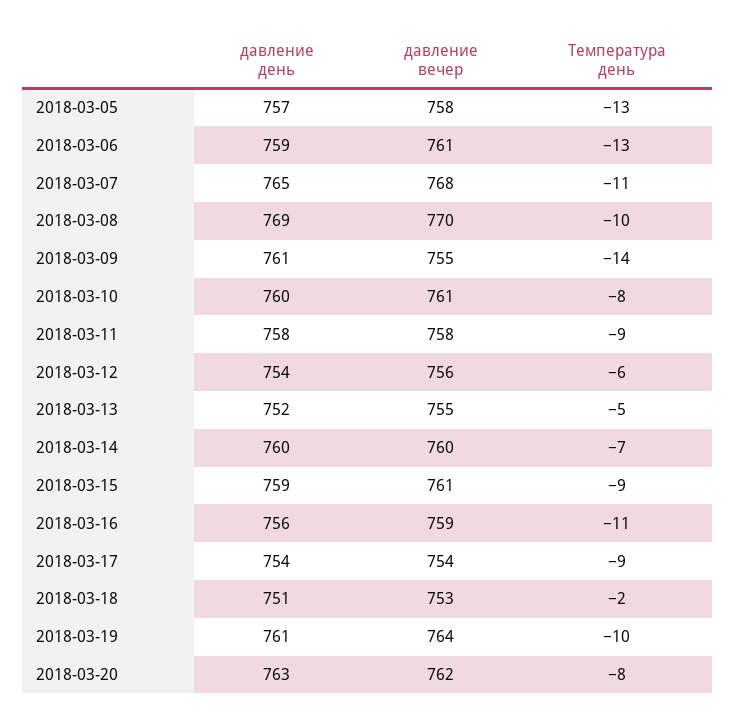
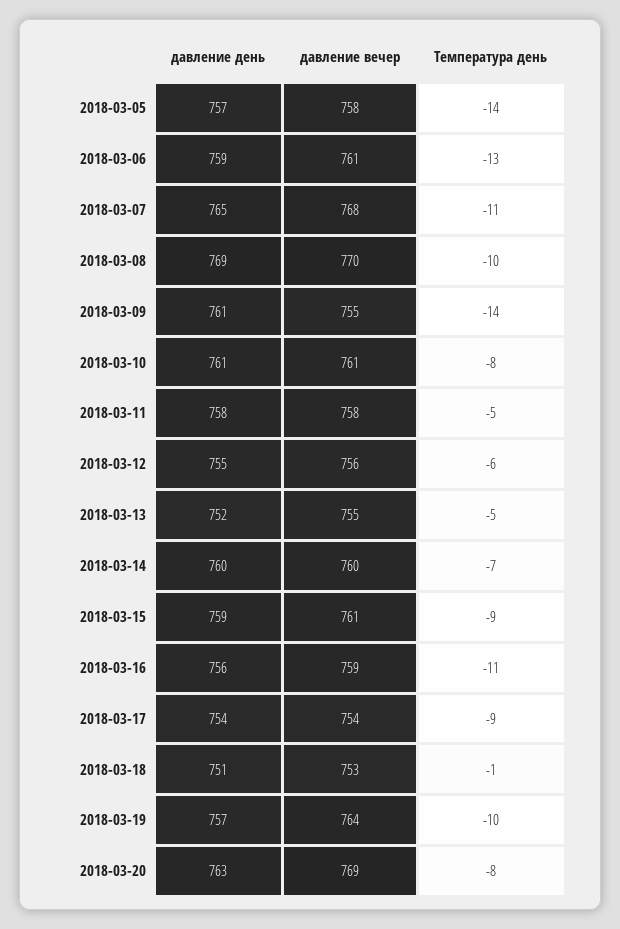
  {
    "давление день": {
      "2018-03-05": 757,
      "2018-03-06": 759,
      "2018-03-07": 765,
      "2018-03-08": 769,
      "2018-03-09": 761,
-     "2018-03-10": 760,
+     "2018-03-10": 761,
      "2018-03-11": 758,
-     "2018-03-12": 754,
+     "2018-03-12": 755,
      "2018-03-13": 752,
      "2018-03-14": 760,
      "2018-03-15": 759,
      "2018-03-16": 756,
      "2018-03-17": 754,
      "2018-03-18": 751,
-     "2018-03-19": 761,
+     "2018-03-19": 757,
      "2018-03-20": 763
    },
    "давление вечер": {
      "2018-03-05": 758,
      "2018-03-06": 761,
      "2018-03-07": 768,
      "2018-03-08": 770,
      "2018-03-09": 755,
      "2018-03-10": 761,
      "2018-03-11": 758,
      "2018-03-12": 756,
      "2018-03-13": 755,
      "2018-03-14": 760,
      "2018-03-15": 761,
      "2018-03-16": 759,
      "2018-03-17": 754,
      "2018-03-18": 753,
      "2018-03-19": 764,
-     "2018-03-20": 762
+     "2018-03-20": 769
    },
    "Температура день": {
-     "2018-03-05": -13,
+     "2018-03-05": -14,
      "2018-03-06": -13,
      "2018-03-07": -11,
      "2018-03-08": -10,
      "2018-03-09": -14,
      "2018-03-10": -8,
-     "2018-03-11": -9,
+     "2018-03-11": -5,
      "2018-03-12": -6,
      "2018-03-13": -5,
      "2018-03-14": -7,
      "2018-03-15": -9,
      "2018-03-16": -11,
      "2018-03-17": -9,
-     "2018-03-18": -2,
+     "2018-03-18": -1,
      "2018-03-19": -10,
      "2018-03-20": -8
    }
  }

